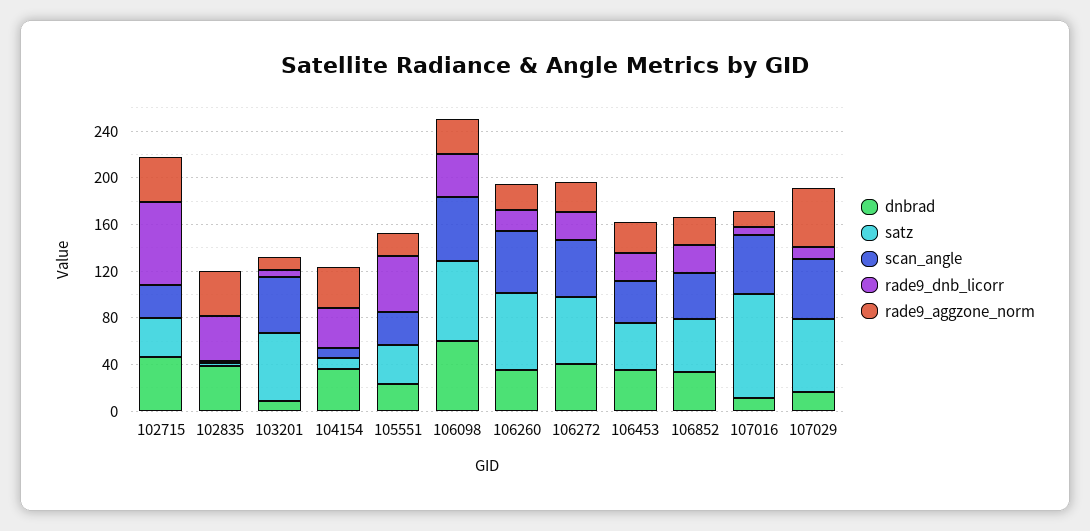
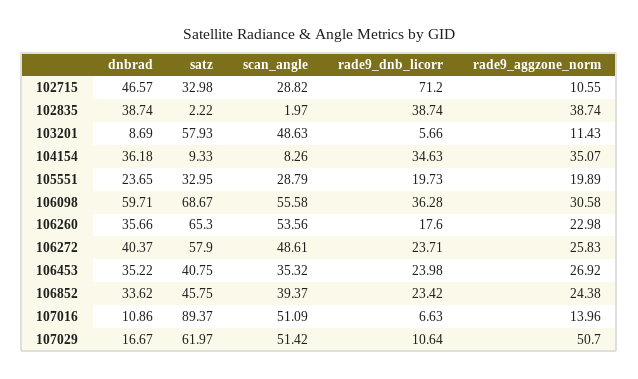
  {
    "dnbrad": {
      "102715": 46.57,
      "102835": 38.74,
      "103201": 8.69,
      "104154": 36.18,
      "105551": 23.65,
      "106098": 59.71,
      "106260": 35.66,
      "106272": 40.37,
      "106453": 35.22,
      "106852": 33.62,
      "107016": 10.86,
      "107029": 16.67
    },
    "satz": {
      "102715": 32.98,
      "102835": 2.22,
      "103201": 57.93,
      "104154": 9.33,
      "105551": 32.95,
      "106098": 68.67,
      "106260": 65.3,
      "106272": 57.9,
      "106453": 40.75,
      "106852": 45.75,
      "107016": 89.37,
      "107029": 61.97
    },
    "scan_angle": {
      "102715": 28.82,
      "102835": 1.97,
      "103201": 48.63,
      "104154": 8.26,
      "105551": 28.79,
      "106098": 55.58,
      "106260": 53.56,
      "106272": 48.61,
      "106453": 35.32,
      "106852": 39.37,
      "107016": 51.09,
      "107029": 51.42
    },
    "rade9_dnb_licorr": {
      "102715": 71.2,
      "102835": 38.74,
      "103201": 5.66,
      "104154": 34.63,
-     "105551": 50,
+     "105551": 19.73,
      "106098": 36.28,
      "106260": 17.6,
      "106272": 23.71,
      "106453": 23.98,
      "106852": 23.42,
      "107016": 6.63,
      "107029": 10.64
    },
    "rade9_aggzone_norm": {
-     "102715": 40,
+     "102715": 10.55,
      "102835": 38.74,
      "103201": 11.43,
      "104154": 35.07,
      "105551": 19.89,
      "106098": 30.58,
      "106260": 22.98,
      "106272": 25.83,
      "106453": 26.92,
      "106852": 24.38,
      "107016": 13.96,
      "107029": 50.7
    }
  }

